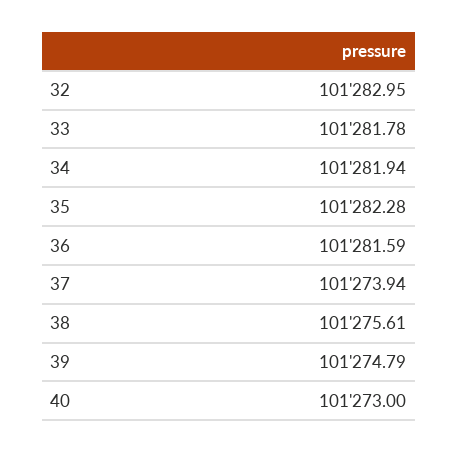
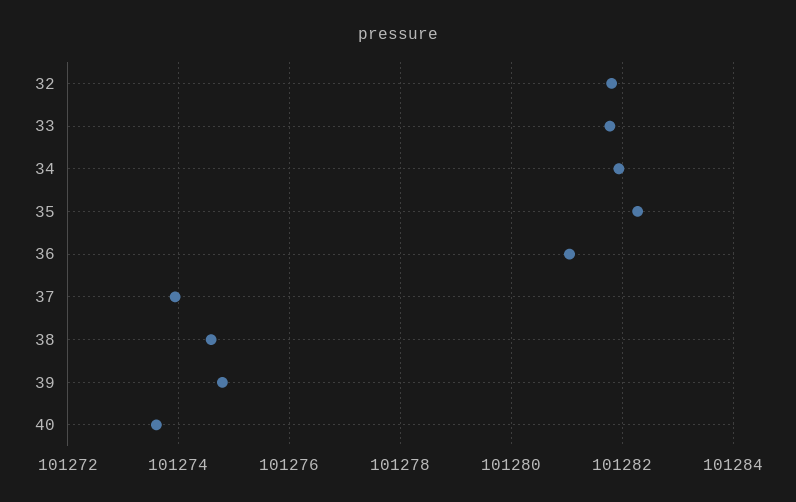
  {
-   "32": 101282.95,
+   "32": 101281.8,
    "33": 101281.78,
    "34": 101281.94,
    "35": 101282.28,
-   "36": 101281.59,
+   "36": 101281,
    "37": 101273.94,
-   "38": 101275.61,
+   "38": 101274.6,
    "39": 101274.79,
-   "40": 101273
+   "40": 101273.6
  }

